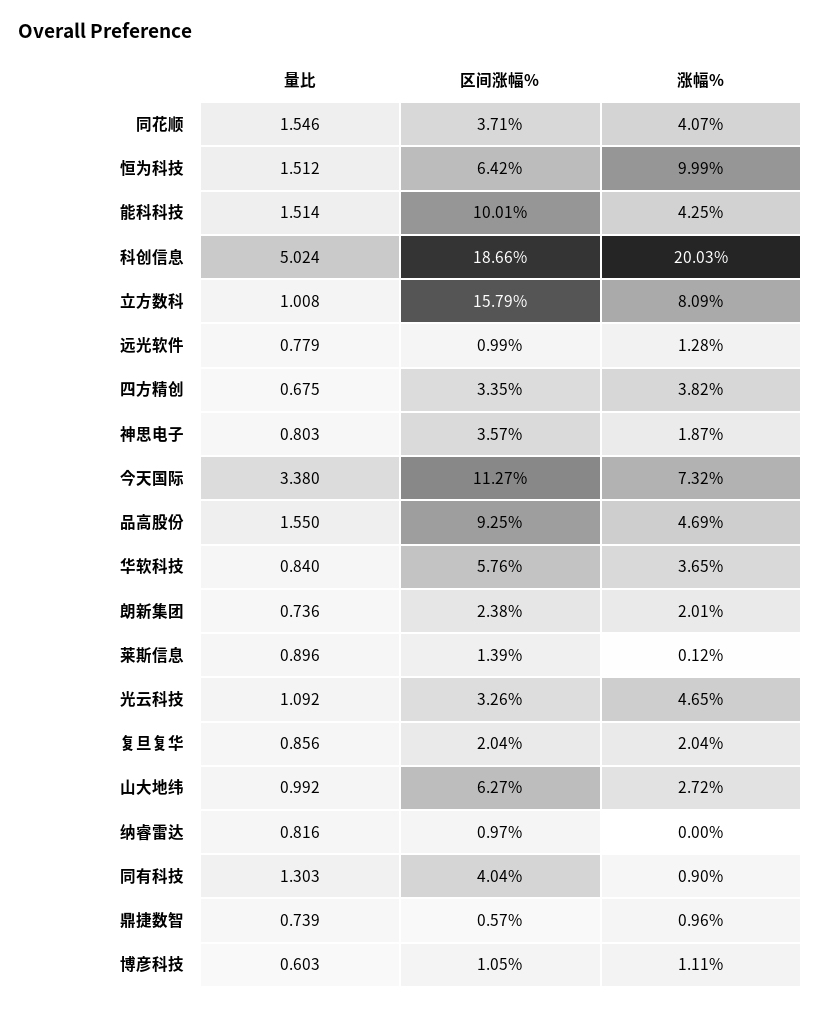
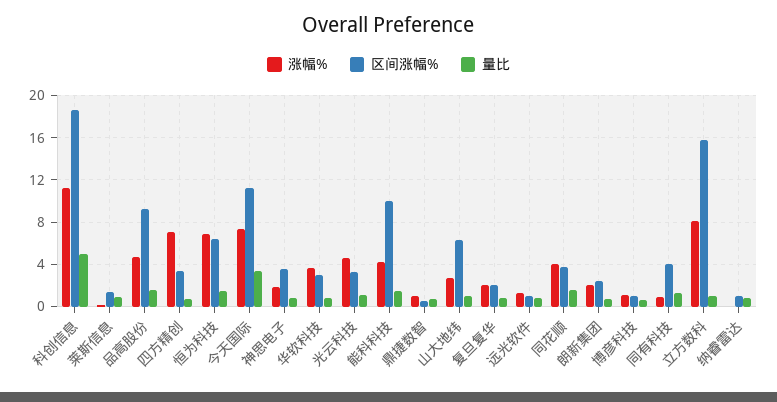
  {
    "量比": {
      "同花顺": 1.546,
      "恒为科技": 1.512,
      "能科科技": 1.514,
      "科创信息": 5.024,
      "立方数科": 1.008,
      "远光软件": 0.779,
      "四方精创": 0.675,
      "神思电子": 0.803,
      "今天国际": 3.38,
      "品高股份": 1.55,
      "华软科技": 0.84,
      "朗新集团": 0.736,
      "莱斯信息": 0.896,
      "光云科技": 1.092,
      "复旦复华": 0.856,
      "山大地纬": 0.992,
      "纳睿雷达": 0.816,
      "同有科技": 1.303,
      "鼎捷数智": 0.739,
      "博彦科技": 0.603
    },
    "区间涨幅%": {
      "同花顺": 3.71,
      "恒为科技": 6.42,
      "能科科技": 10.01,
      "科创信息": 18.66,
      "立方数科": 15.79,
      "远光软件": 0.99,
      "四方精创": 3.35,
      "神思电子": 3.57,
      "今天国际": 11.27,
      "品高股份": 9.25,
-     "华软科技": 5.76,
+     "华软科技": 3,
      "朗新集团": 2.38,
      "莱斯信息": 1.39,
      "光云科技": 3.26,
      "复旦复华": 2.04,
      "山大地纬": 6.27,
      "纳睿雷达": 0.97,
      "同有科技": 4.04,
      "鼎捷数智": 0.57,
      "博彦科技": 1.05
    },
    "涨幅%": {
      "同花顺": 4.07,
-     "恒为科技": 9.99,
+     "恒为科技": 7,
      "能科科技": 4.25,
-     "科创信息": 20.03,
+     "科创信息": 11,
      "立方数科": 8.09,
      "远光软件": 1.28,
-     "四方精创": 3.82,
+     "四方精创": 7,
      "神思电子": 1.87,
      "今天国际": 7.32,
      "品高股份": 4.69,
      "华软科技": 3.65,
      "朗新集团": 2.01,
      "莱斯信息": 0.12,
      "光云科技": 4.65,
      "复旦复华": 2.04,
      "山大地纬": 2.72,
      "纳睿雷达": 0,
      "同有科技": 0.9,
      "鼎捷数智": 0.96,
      "博彦科技": 1.11
    }
  }

